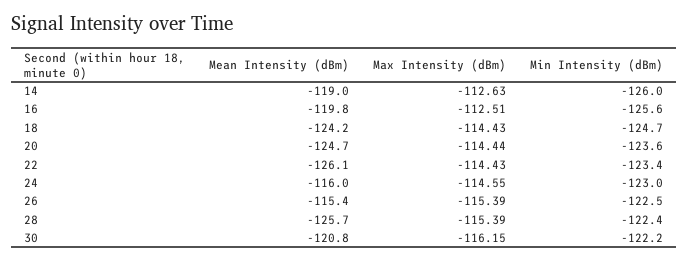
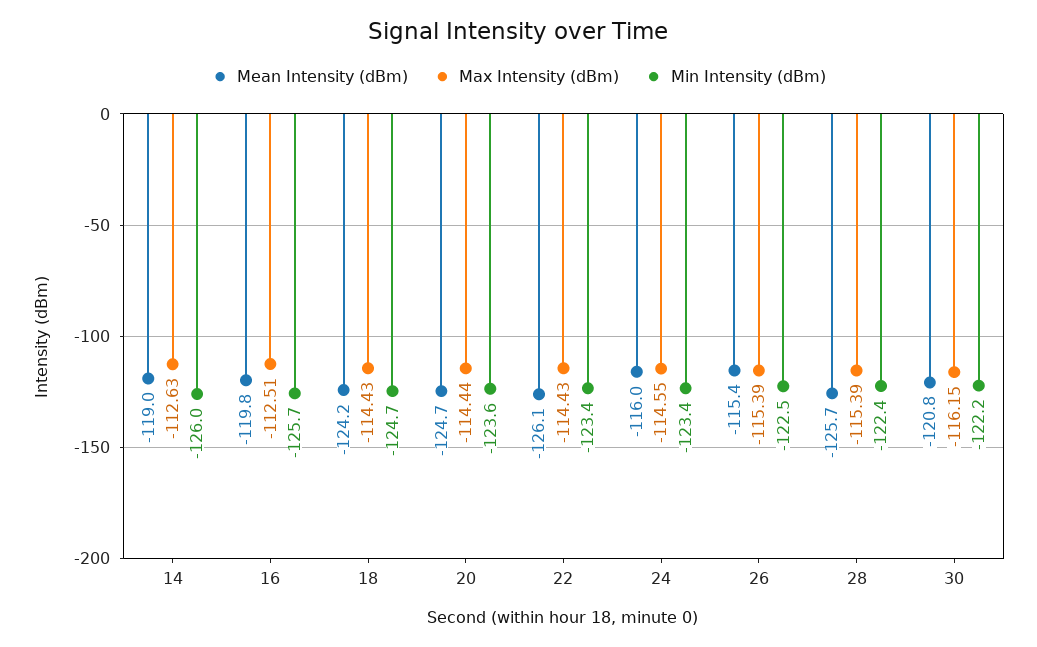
  {
    "Mean Intensity (dBm)": {
      "14": -119,
      "16": -119.8,
      "18": -124.2,
      "20": -124.7,
      "22": -126.1,
      "24": -116,
      "26": -115.4,
      "28": -125.7,
      "30": -120.8
    },
    "Max Intensity (dBm)": {
      "14": -112.63,
      "16": -112.51,
      "18": -114.43,
      "20": -114.44,
      "22": -114.43,
      "24": -114.55,
      "26": -115.39,
      "28": -115.39,
      "30": -116.15
    },
    "Min Intensity (dBm)": {
      "14": -126,
-     "16": -125.6,
+     "16": -125.7,
      "18": -124.7,
      "20": -123.6,
      "22": -123.4,
-     "24": -123,
+     "24": -123.4,
      "26": -122.5,
      "28": -122.4,
      "30": -122.2
    }
  }

